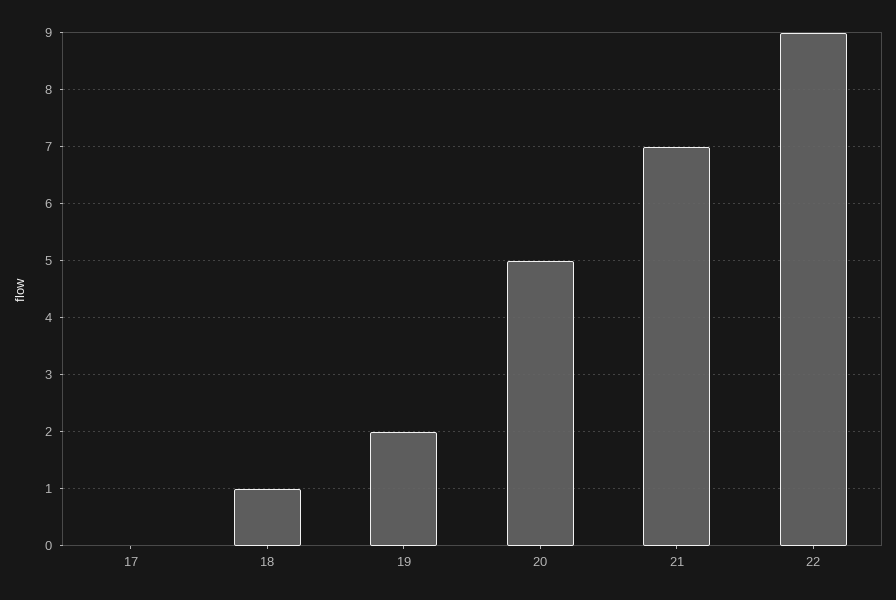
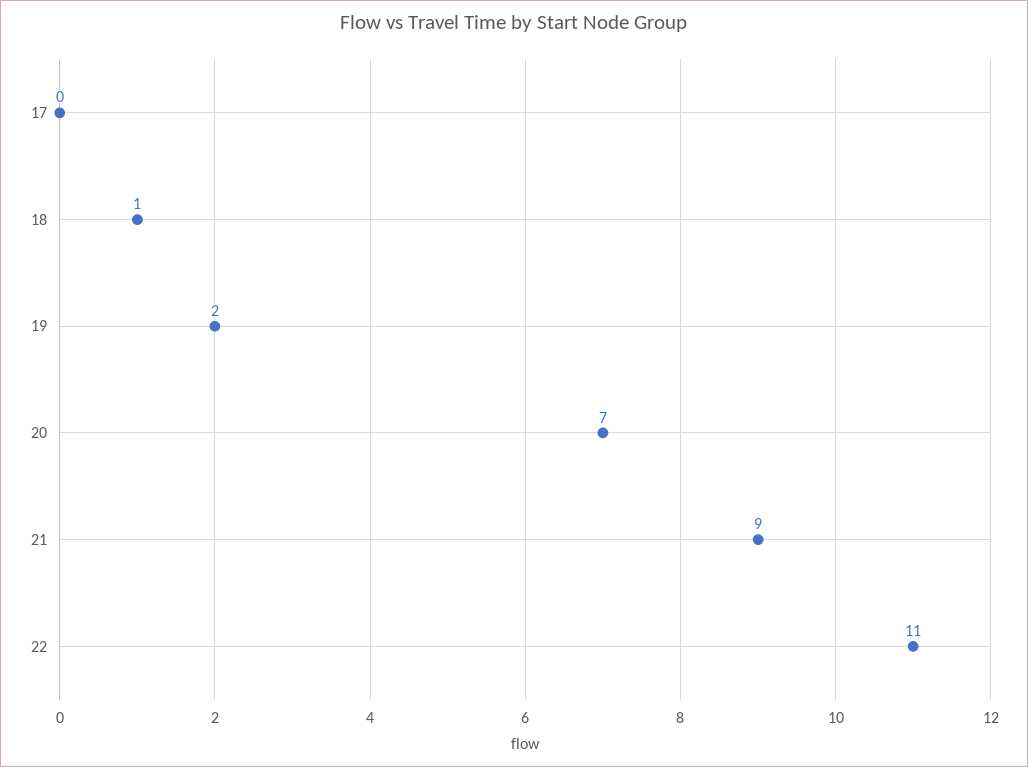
  {
    "17": 0,
    "18": 1,
    "19": 2,
-   "20": 5,
+   "20": 7,
-   "21": 7,
+   "21": 9,
-   "22": 9
+   "22": 11
  }

